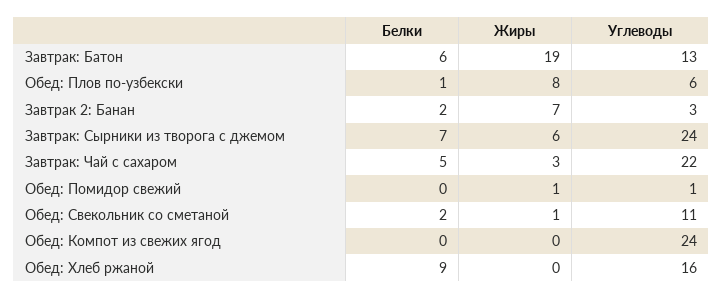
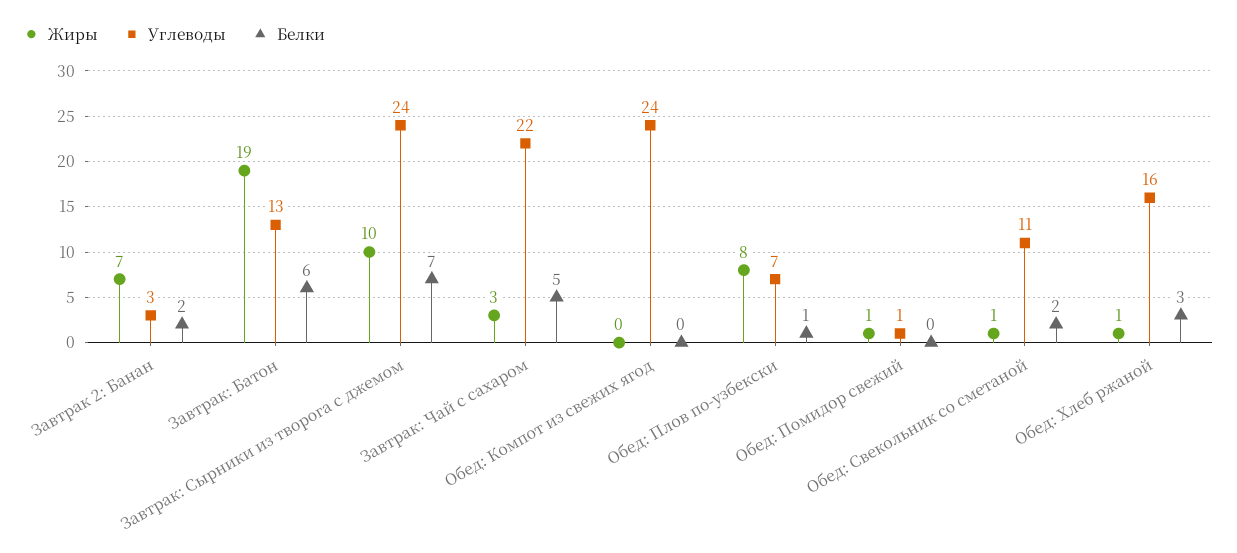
  {
    "Белки": {
      "Завтрак: Батон": 6,
      "Обед: Плов по-узбекски": 1,
      "Завтрак 2: Банан": 2,
      "Завтрак: Сырники из творога с джемом": 7,
      "Завтрак: Чай с сахаром": 5,
      "Обед: Помидор свежий": 0,
      "Обед: Свекольник со сметаной": 2,
      "Обед: Компот из свежих ягод": 0,
-     "Обед: Хлеб ржаной": 9
+     "Обед: Хлеб ржаной": 3
    },
    "Жиры": {
      "Завтрак: Батон": 19,
      "Обед: Плов по-узбекски": 8,
      "Завтрак 2: Банан": 7,
-     "Завтрак: Сырники из творога с джемом": 6,
+     "Завтрак: Сырники из творога с джемом": 10,
      "Завтрак: Чай с сахаром": 3,
      "Обед: Помидор свежий": 1,
      "Обед: Свекольник со сметаной": 1,
      "Обед: Компот из свежих ягод": 0,
-     "Обед: Хлеб ржаной": 0
+     "Обед: Хлеб ржаной": 1
    },
    "Углеводы": {
      "Завтрак: Батон": 13,
-     "Обед: Плов по-узбекски": 6,
+     "Обед: Плов по-узбекски": 7,
      "Завтрак 2: Банан": 3,
      "Завтрак: Сырники из творога с джемом": 24,
      "Завтрак: Чай с сахаром": 22,
      "Обед: Помидор свежий": 1,
      "Обед: Свекольник со сметаной": 11,
      "Обед: Компот из свежих ягод": 24,
      "Обед: Хлеб ржаной": 16
    }
  }

